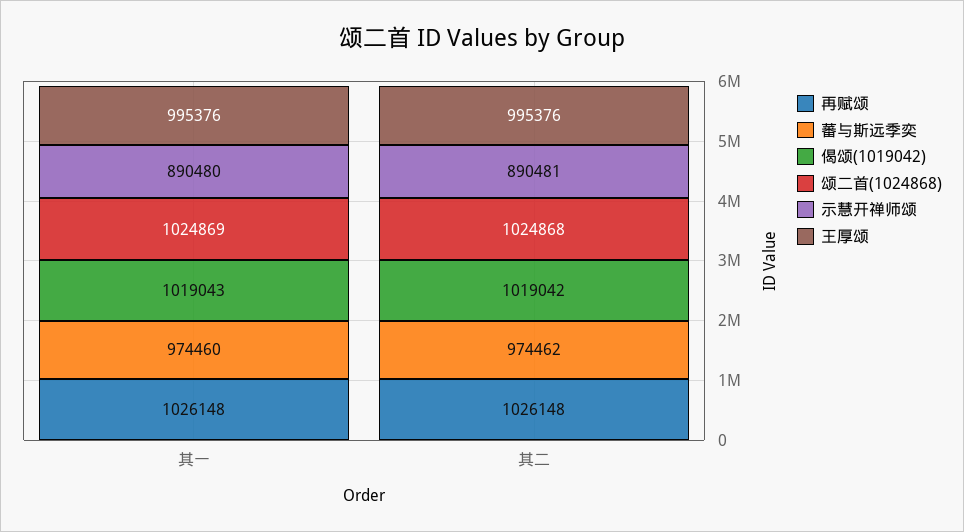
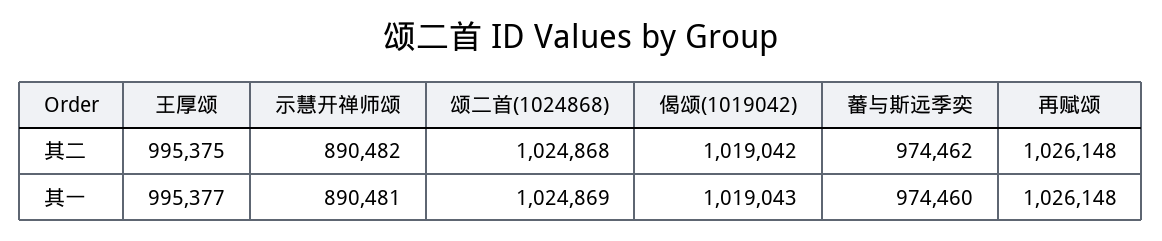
  {
    "再赋颂": {
      "其一": 1026148,
      "其二": 1026148
    },
    "蕃与斯远季奕": {
      "其一": 974460,
      "其二": 974462
    },
    "偈颂(1019042)": {
      "其一": 1019043,
      "其二": 1019042
    },
    "颂二首(1024868)": {
      "其一": 1024869,
      "其二": 1024868
    },
    "示慧开禅师颂": {
-     "其一": 890480,
+     "其一": 890481,
-     "其二": 890481
+     "其二": 890482
    },
    "王厚颂": {
-     "其一": 995376,
+     "其一": 995377,
-     "其二": 995376
+     "其二": 995375
    }
  }

